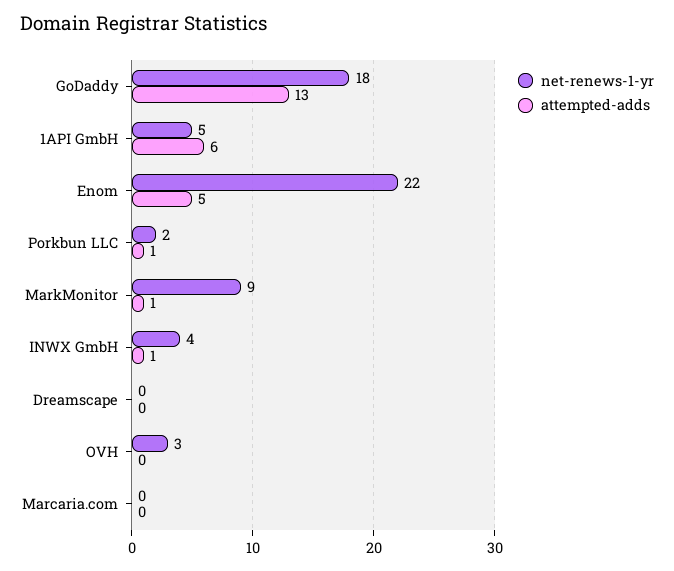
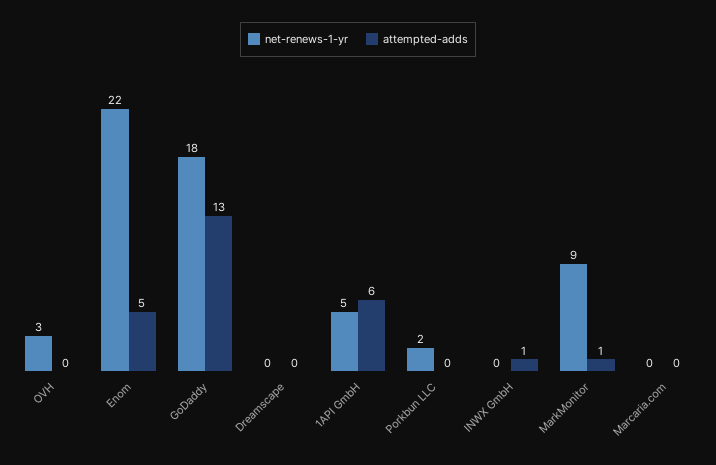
  {
    "net-renews-1-yr": {
      "GoDaddy": 18,
      "1API GmbH": 5,
      "Enom": 22,
      "Porkbun LLC": 2,
      "MarkMonitor": 9,
-     "INWX GmbH": 4,
+     "INWX GmbH": 0,
      "Dreamscape": 0,
      "OVH": 3,
      "Marcaria.com": 0
    },
    "attempted-adds": {
      "GoDaddy": 13,
      "1API GmbH": 6,
      "Enom": 5,
-     "Porkbun LLC": 1,
+     "Porkbun LLC": 0,
      "MarkMonitor": 1,
      "INWX GmbH": 1,
      "Dreamscape": 0,
      "OVH": 0,
      "Marcaria.com": 0
    }
  }

